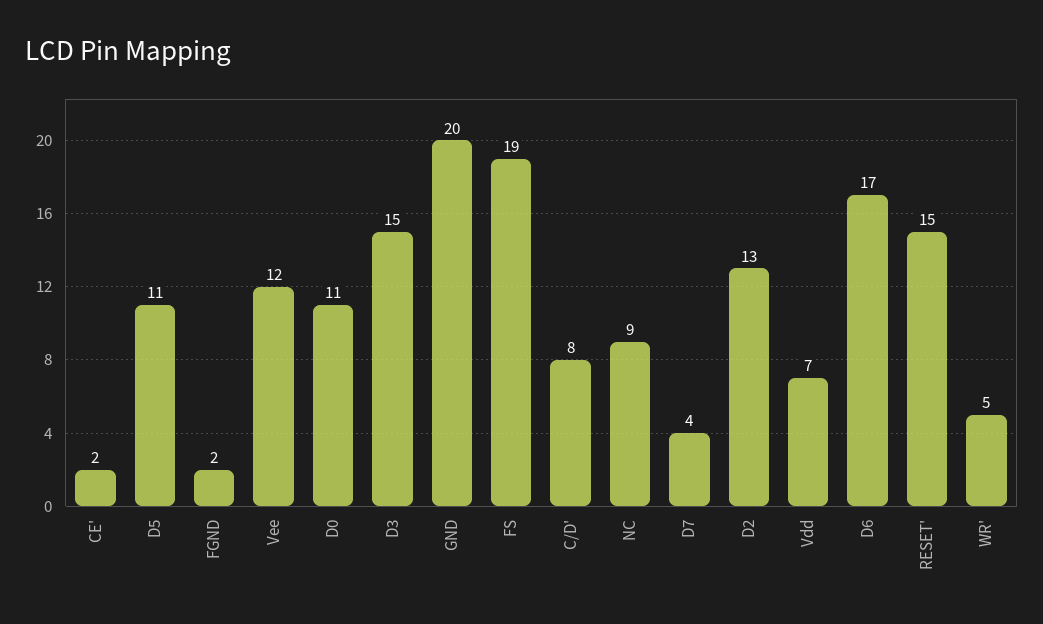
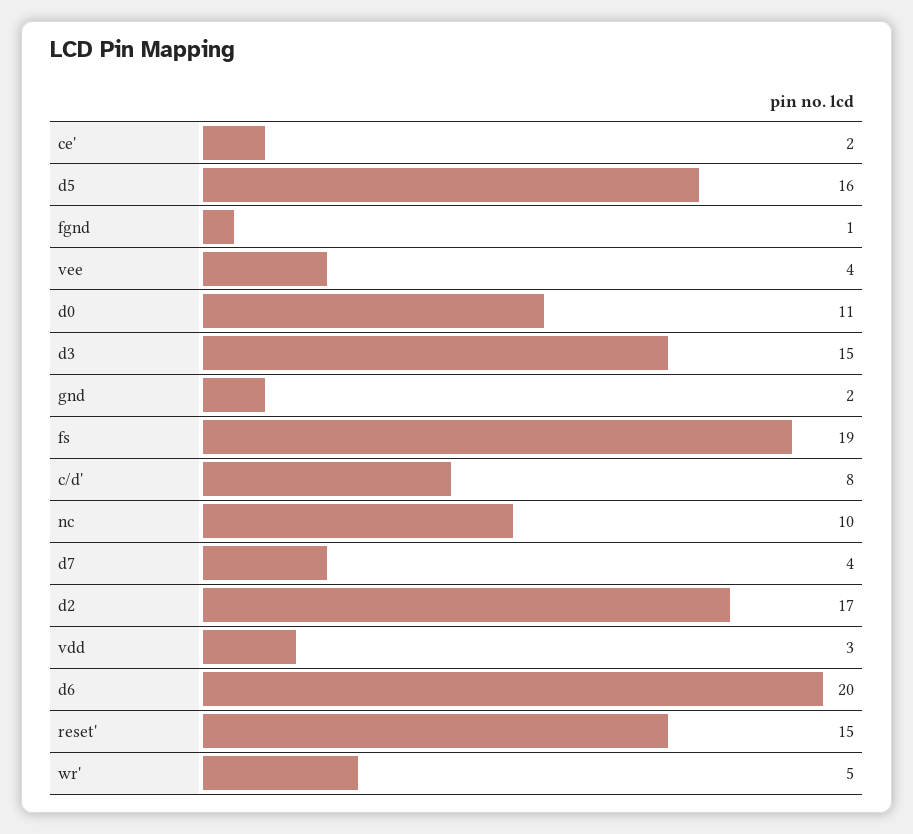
  {
    "CE'": 2,
-   "D5": 11,
+   "D5": 16,
-   "FGND": 2,
+   "FGND": 1,
-   "Vee": 12,
+   "Vee": 4,
    "D0": 11,
    "D3": 15,
-   "GND": 20,
+   "GND": 2,
    "FS": 19,
    "C/D'": 8,
-   "NC": 9,
+   "NC": 10,
    "D7": 4,
-   "D2": 13,
+   "D2": 17,
-   "Vdd": 7,
+   "Vdd": 3,
-   "D6": 17,
+   "D6": 20,
    "RESET'": 15,
    "WR'": 5
  }

